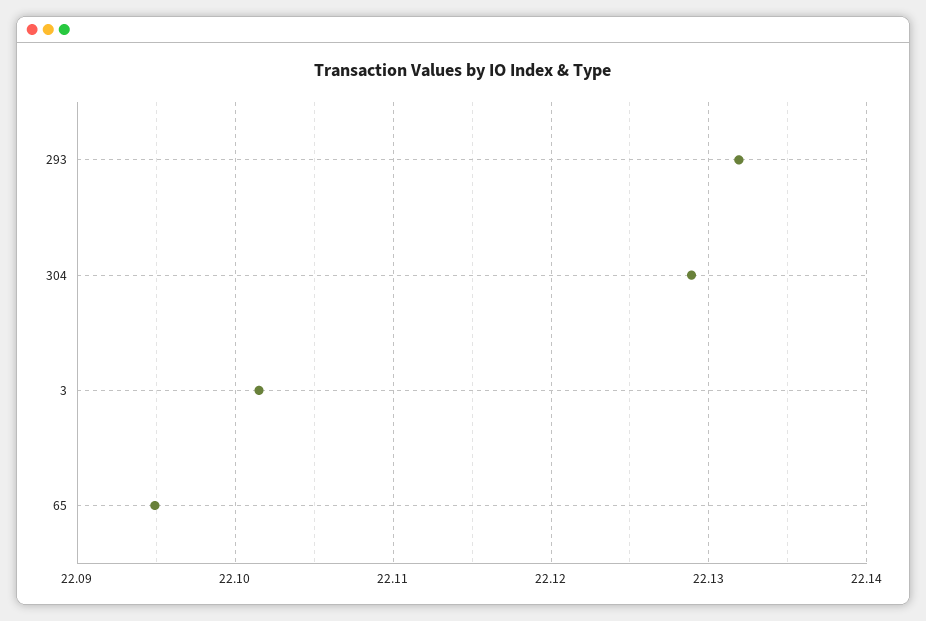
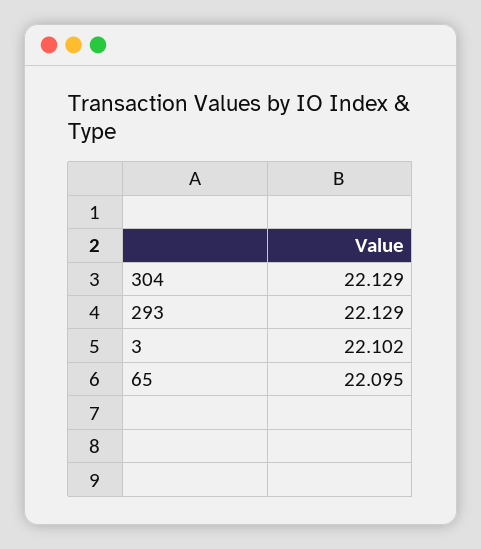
  {
-   "293": 22.132,
+   "293": 22.129,
    "304": 22.129,
    "3": 22.102,
    "65": 22.095
  }

